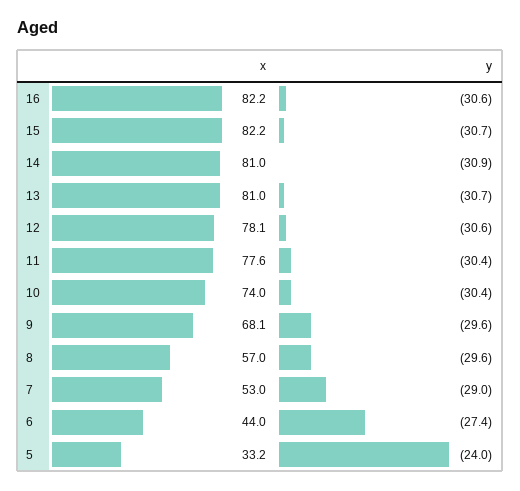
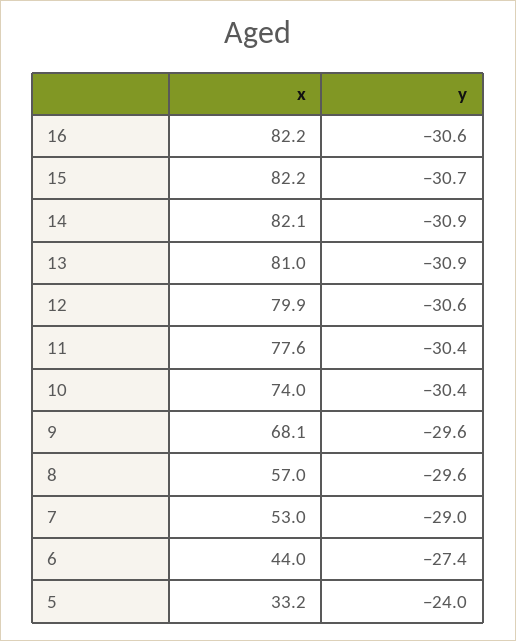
  {
    "x": {
      "16": 82.2,
      "15": 82.2,
-     "14": 81,
+     "14": 82.1,
      "13": 81,
-     "12": 78.1,
+     "12": 79.9,
      "11": 77.6,
      "10": 74,
      "9": 68.1,
      "8": 57,
      "7": 53,
      "6": 44,
      "5": 33.2
    },
    "y": {
      "16": -30.6,
      "15": -30.7,
      "14": -30.9,
-     "13": -30.7,
+     "13": -30.9,
      "12": -30.6,
      "11": -30.4,
      "10": -30.4,
      "9": -29.6,
      "8": -29.6,
      "7": -29,
      "6": -27.4,
      "5": -24
    }
  }

